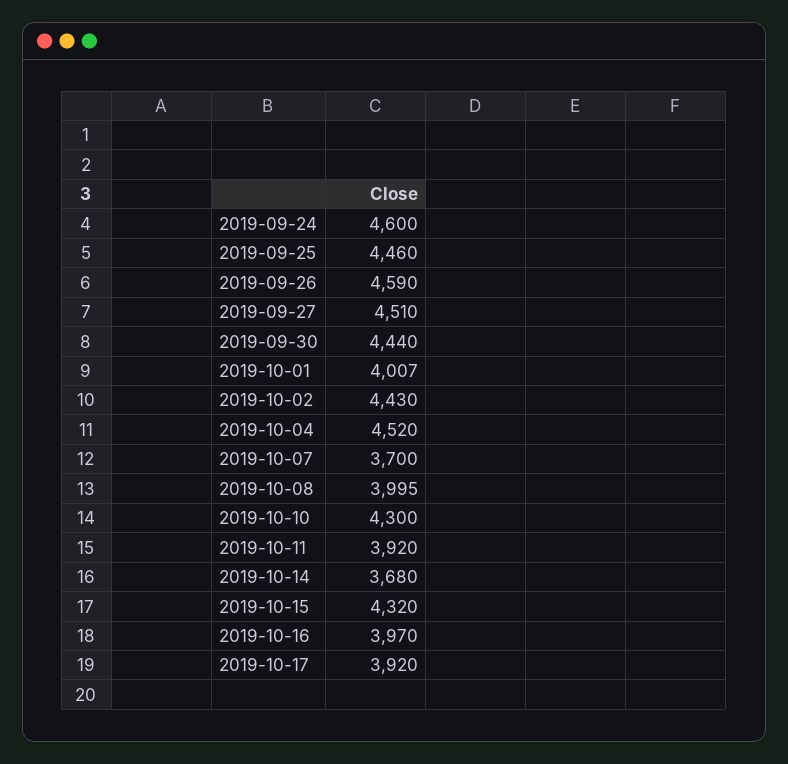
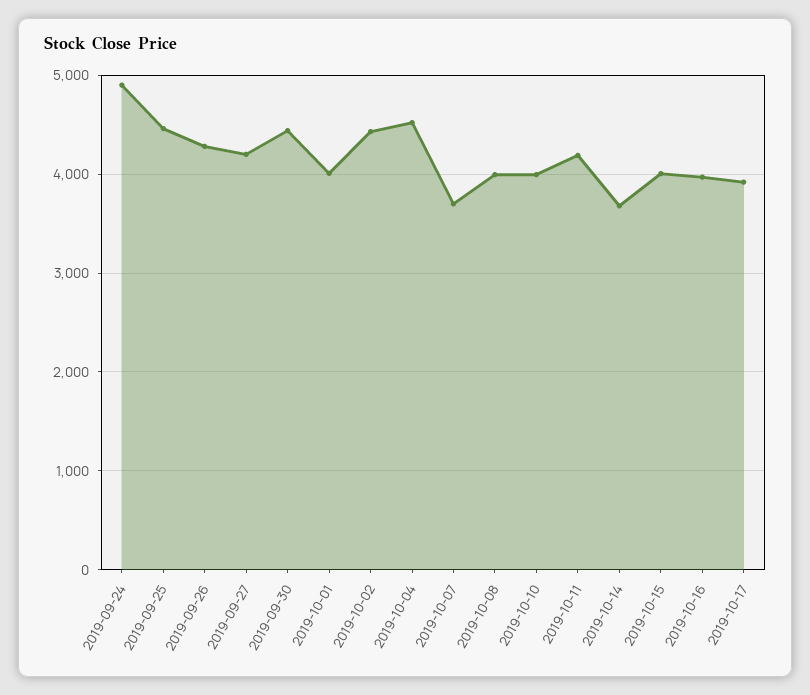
  {
-   "2019-09-24": 4600,
+   "2019-09-24": 4900,
    "2019-09-25": 4460,
-   "2019-09-26": 4590,
+   "2019-09-26": 4300,
-   "2019-09-27": 4510,
+   "2019-09-27": 4200,
    "2019-09-30": 4440,
    "2019-10-01": 4007,
    "2019-10-02": 4430,
    "2019-10-04": 4520,
    "2019-10-07": 3700,
    "2019-10-08": 3995,
-   "2019-10-10": 4300,
+   "2019-10-10": 4000,
-   "2019-10-11": 3920,
+   "2019-10-11": 4200,
    "2019-10-14": 3680,
-   "2019-10-15": 4320,
+   "2019-10-15": 4000,
    "2019-10-16": 3970,
    "2019-10-17": 3920
  }

